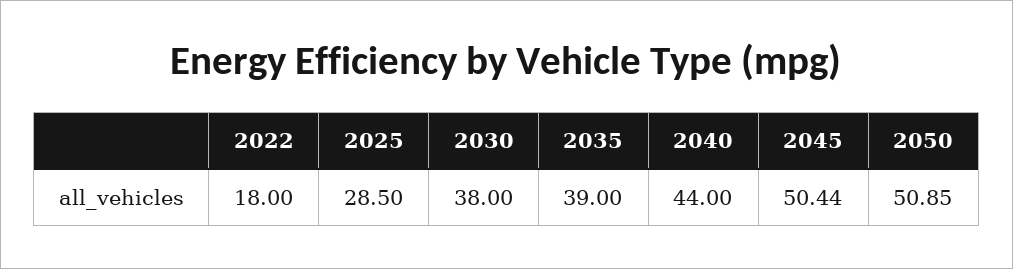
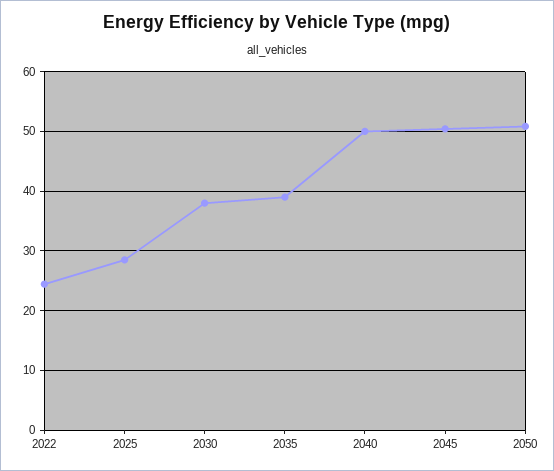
  {
-   "2022": 18,
+   "2022": 24,
    "2025": 28.5,
    "2030": 38,
    "2035": 39,
-   "2040": 44,
+   "2040": 50,
    "2045": 50.44,
    "2050": 50.85
  }

